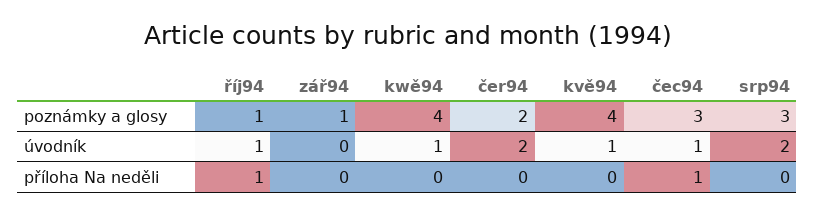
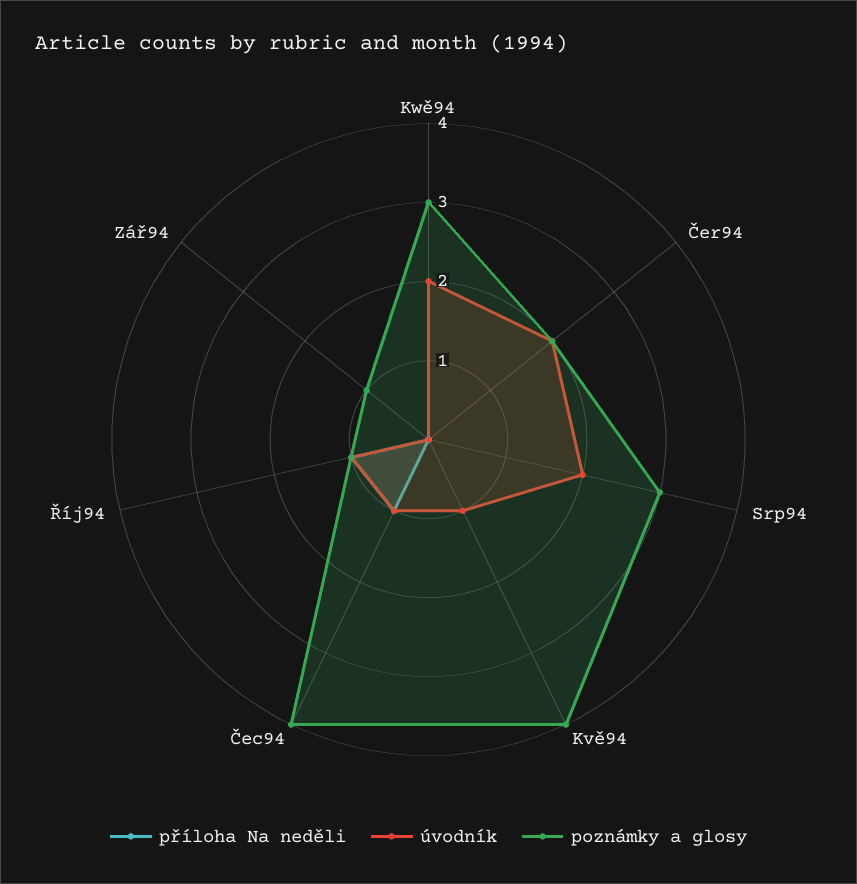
  {
    "poznámky a glosy": {
      "říj94": 1,
      "zář94": 1,
-     "kwě94": 4,
+     "kwě94": 3,
      "čer94": 2,
      "kvě94": 4,
-     "čec94": 3,
+     "čec94": 4,
      "srp94": 3
    },
    "úvodník": {
      "říj94": 1,
      "zář94": 0,
-     "kwě94": 1,
+     "kwě94": 2,
      "čer94": 2,
      "kvě94": 1,
      "čec94": 1,
      "srp94": 2
    },
    "příloha Na neděli": {
      "říj94": 1,
      "zář94": 0,
      "kwě94": 0,
      "čer94": 0,
      "kvě94": 0,
      "čec94": 1,
      "srp94": 0
    }
  }

